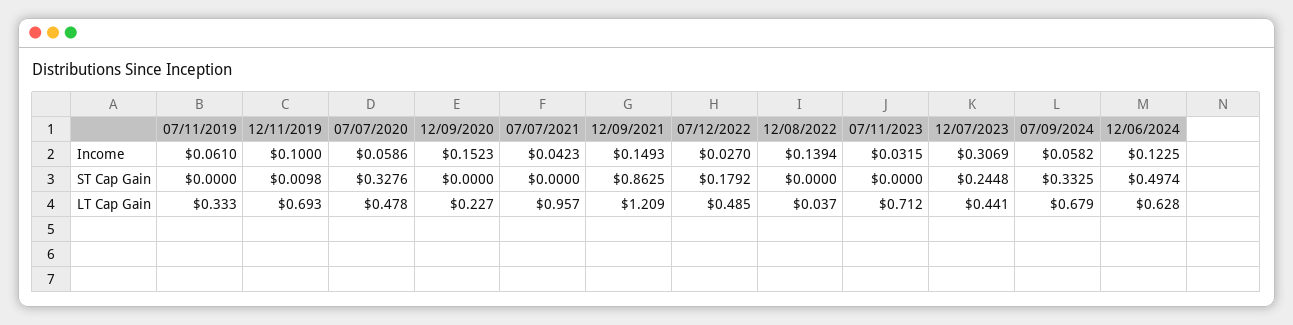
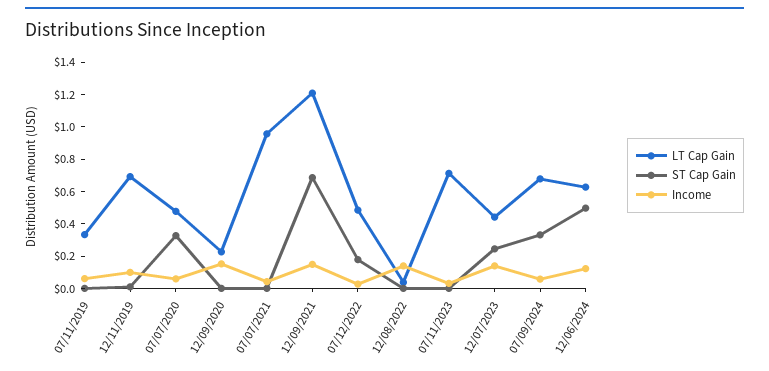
  {
    "Income": {
      "07/11/2019": 0.061,
      "12/11/2019": 0.1,
      "07/07/2020": 0.0586,
      "12/09/2020": 0.1523,
      "07/07/2021": 0.0423,
      "12/09/2021": 0.1493,
      "07/12/2022": 0.027,
      "12/08/2022": 0.1394,
      "07/11/2023": 0.0315,
-     "12/07/2023": 0.3069,
+     "12/07/2023": 0.15,
      "07/09/2024": 0.0582,
      "12/06/2024": 0.1225
    },
    "ST Cap Gain": {
      "07/11/2019": 0,
      "12/11/2019": 0.0098,
      "07/07/2020": 0.3276,
      "12/09/2020": 0,
      "07/07/2021": 0,
-     "12/09/2021": 0.8625,
+     "12/09/2021": 0.7,
      "07/12/2022": 0.1792,
      "12/08/2022": 0,
      "07/11/2023": 0,
      "12/07/2023": 0.2448,
      "07/09/2024": 0.3325,
      "12/06/2024": 0.4974
    },
    "LT Cap Gain": {
      "07/11/2019": 0.333,
      "12/11/2019": 0.693,
      "07/07/2020": 0.478,
      "12/09/2020": 0.227,
      "07/07/2021": 0.957,
      "12/09/2021": 1.209,
      "07/12/2022": 0.485,
      "12/08/2022": 0.037,
      "07/11/2023": 0.712,
      "12/07/2023": 0.441,
      "07/09/2024": 0.679,
      "12/06/2024": 0.628
    }
  }

